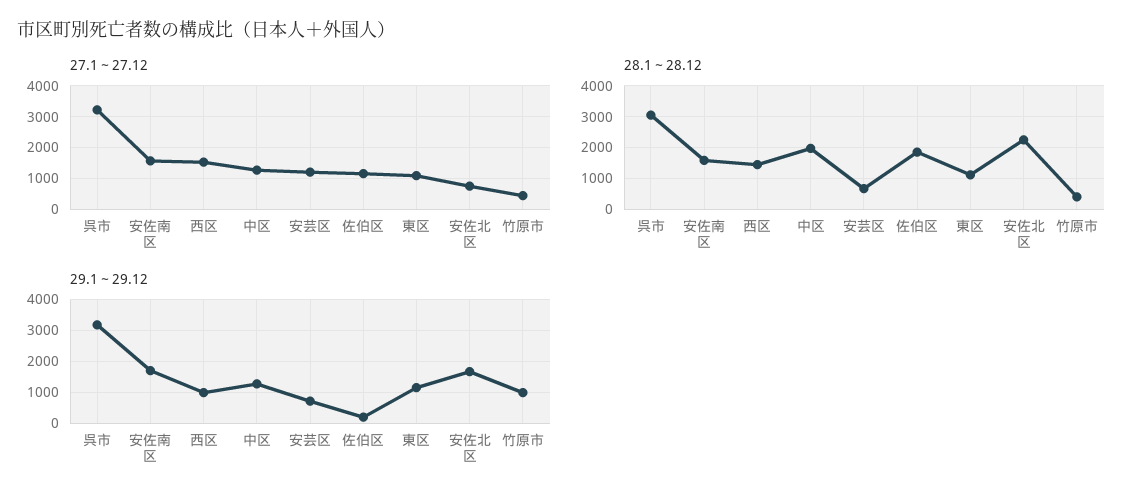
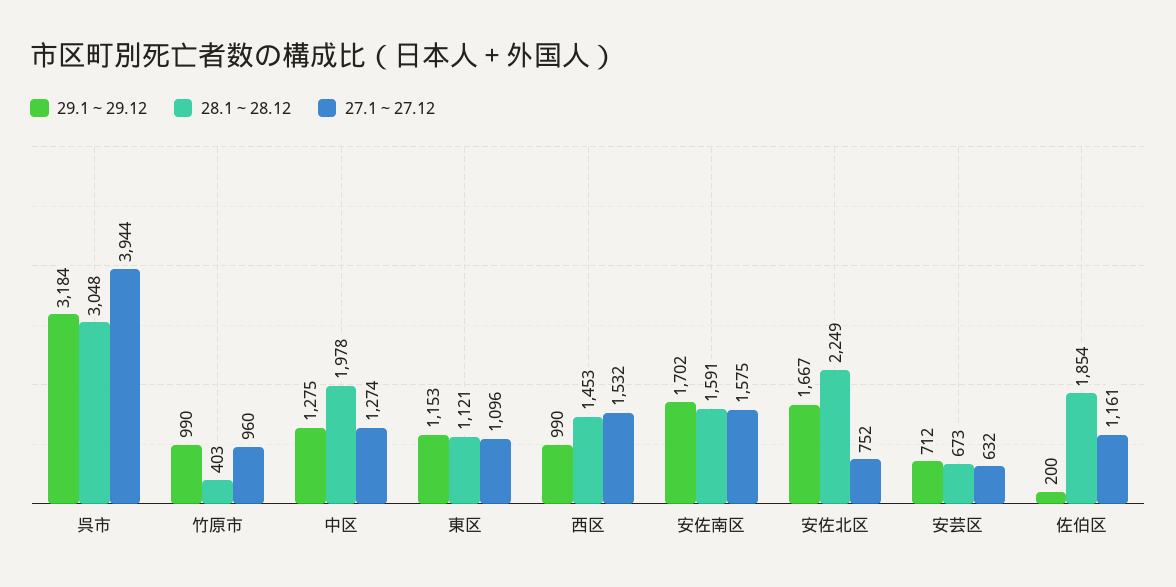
  {
    "27.1～27.12": {
-     "呉市": 3200,
+     "呉市": 3944,
      "安佐南区": 1575,
      "西区": 1532,
      "中区": 1274,
-     "安芸区": 1200,
+     "安芸区": 632,
      "佐伯区": 1161,
      "東区": 1096,
      "安佐北区": 752,
-     "竹原市": 400
+     "竹原市": 960
    },
    "28.1～28.12": {
      "呉市": 3048,
      "安佐南区": 1591,
      "西区": 1453,
      "中区": 1978,
      "安芸区": 673,
      "佐伯区": 1854,
      "東区": 1121,
      "安佐北区": 2249,
      "竹原市": 403
    },
    "29.1～29.12": {
      "呉市": 3184,
      "安佐南区": 1702,
      "西区": 990,
      "中区": 1275,
      "安芸区": 712,
      "佐伯区": 200,
      "東区": 1153,
      "安佐北区": 1667,
      "竹原市": 990
    }
  }

